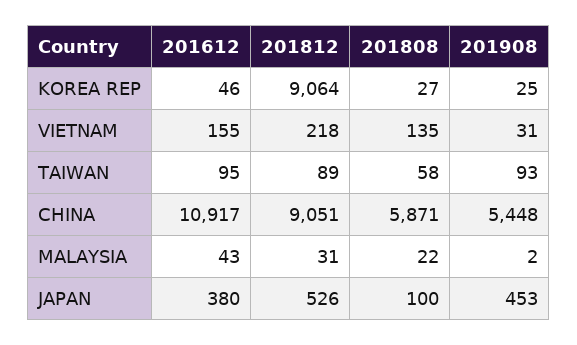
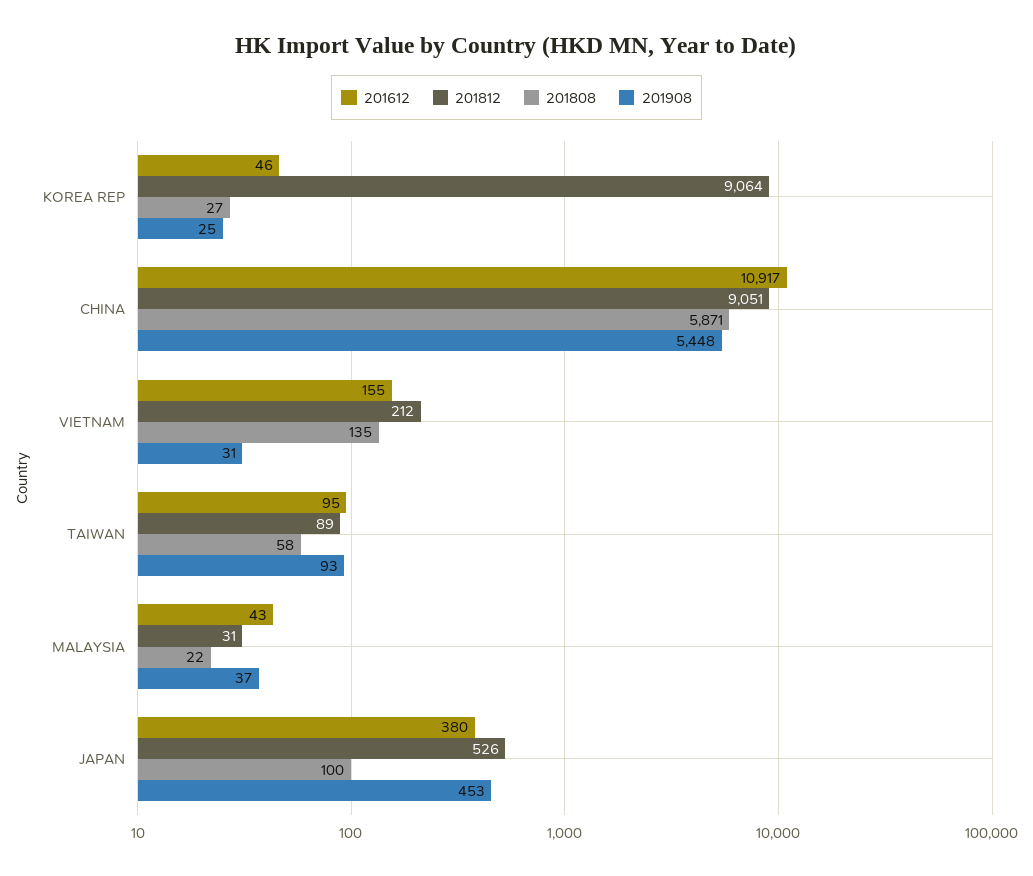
  {
    "201612": {
      "KOREA REP": 46,
      "VIETNAM": 155,
      "TAIWAN": 95,
      "CHINA": 10917,
      "MALAYSIA": 43,
      "JAPAN": 380
    },
    "201812": {
      "KOREA REP": 9064,
-     "VIETNAM": 218,
+     "VIETNAM": 212,
      "TAIWAN": 89,
      "CHINA": 9051,
      "MALAYSIA": 31,
      "JAPAN": 526
    },
    "201808": {
      "KOREA REP": 27,
      "VIETNAM": 135,
      "TAIWAN": 58,
      "CHINA": 5871,
      "MALAYSIA": 22,
      "JAPAN": 100
    },
    "201908": {
      "KOREA REP": 25,
      "VIETNAM": 31,
      "TAIWAN": 93,
      "CHINA": 5448,
-     "MALAYSIA": 2,
+     "MALAYSIA": 37,
      "JAPAN": 453
    }
  }

